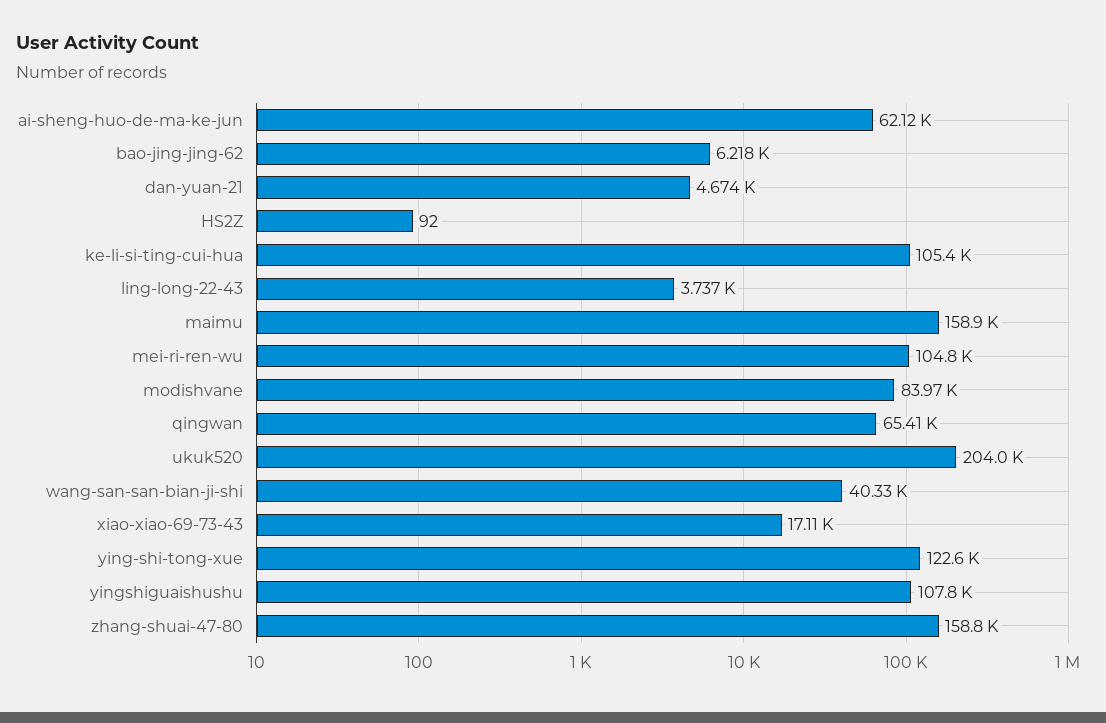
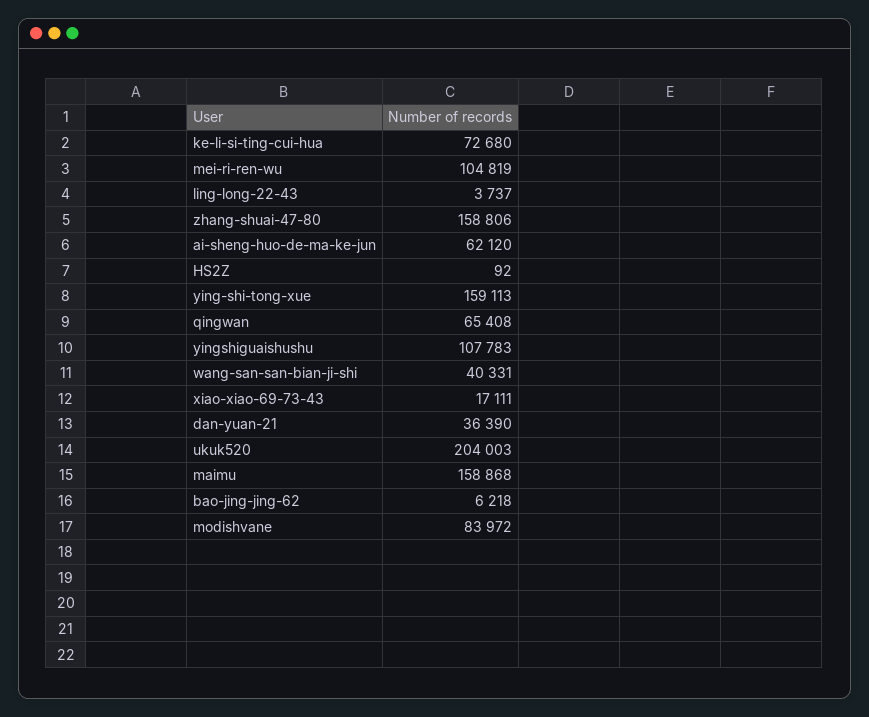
  {
    "ai-sheng-huo-de-ma-ke-jun": 62120,
    "bao-jing-jing-62": 6218,
-   "dan-yuan-21": 4674,
+   "dan-yuan-21": 36390,
    "HS2Z": 92,
-   "ke-li-si-ting-cui-hua": 105400,
+   "ke-li-si-ting-cui-hua": 72680,
    "ling-long-22-43": 3737,
    "maimu": 158868,
    "mei-ri-ren-wu": 104819,
    "modishvane": 83972,
    "qingwan": 65408,
    "ukuk520": 204003,
    "wang-san-san-bian-ji-shi": 40331,
    "xiao-xiao-69-73-43": 17111,
-   "ying-shi-tong-xue": 122600,
+   "ying-shi-tong-xue": 159113,
    "yingshiguaishushu": 107783,
    "zhang-shuai-47-80": 158806
  }

